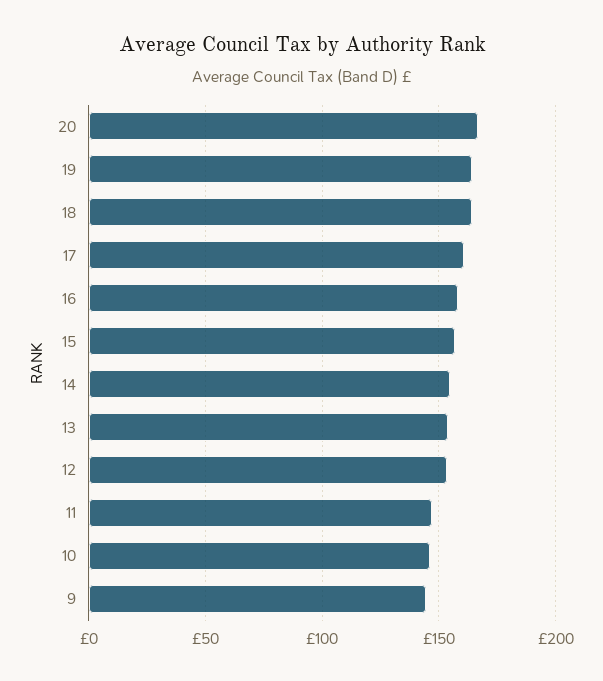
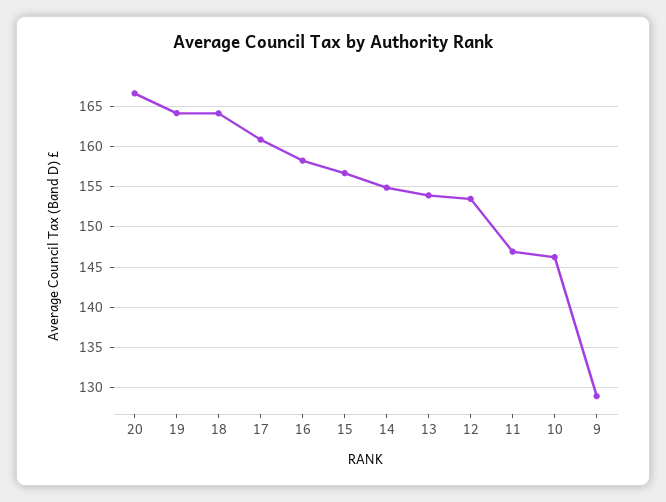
  {
    "20": 167,
    "19": 164,
    "18": 164,
    "17": 161,
    "16": 158,
    "15": 157,
    "14": 155,
    "13": 154,
    "12": 154,
    "11": 147,
    "10": 146,
-   "9": 145
+   "9": 129
  }

